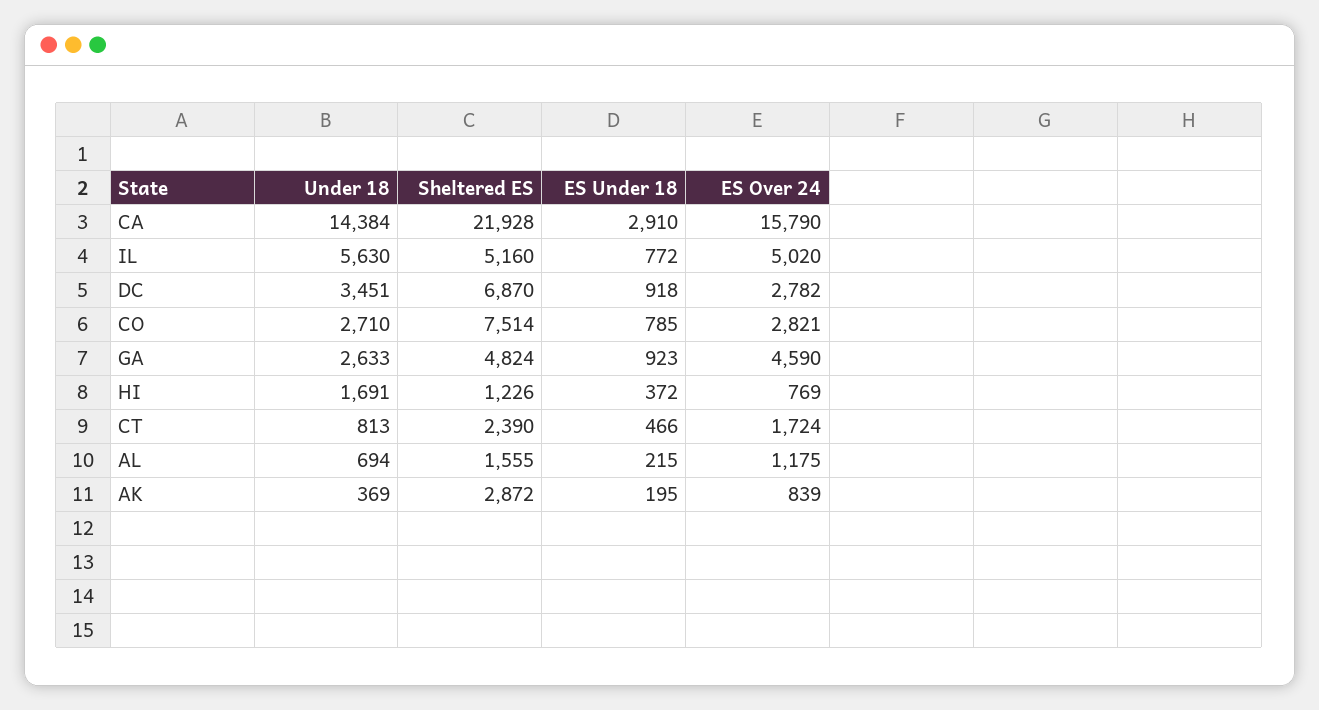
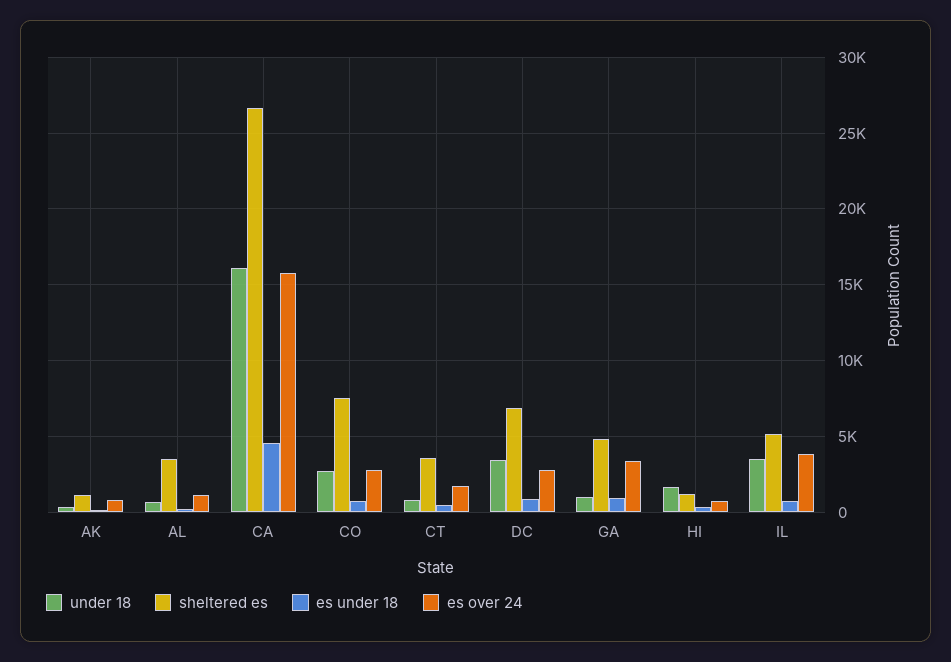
  {
    "Under 18": {
-     "CA": 14384,
+     "CA": 16000,
-     "IL": 5630,
+     "IL": 3500,
      "DC": 3451,
      "CO": 2710,
-     "GA": 2633,
+     "GA": 1000,
      "HI": 1691,
      "CT": 813,
      "AL": 694,
      "AK": 369
    },
    "Sheltered ES": {
-     "CA": 21928,
+     "CA": 26500,
      "IL": 5160,
      "DC": 6870,
      "CO": 7514,
      "GA": 4824,
      "HI": 1226,
-     "CT": 2390,
+     "CT": 3500,
-     "AL": 1555,
+     "AL": 3500,
-     "AK": 2872
+     "AK": 1000
    },
    "ES Under 18": {
-     "CA": 2910,
+     "CA": 4500,
      "IL": 772,
      "DC": 918,
      "CO": 785,
      "GA": 923,
      "HI": 372,
      "CT": 466,
      "AL": 215,
      "AK": 195
    },
    "ES Over 24": {
      "CA": 15790,
-     "IL": 5020,
+     "IL": 4000,
      "DC": 2782,
      "CO": 2821,
-     "GA": 4590,
+     "GA": 3500,
      "HI": 769,
      "CT": 1724,
      "AL": 1175,
      "AK": 839
    }
  }

